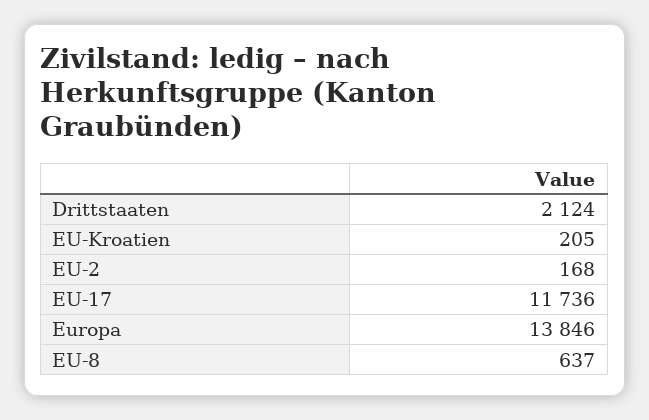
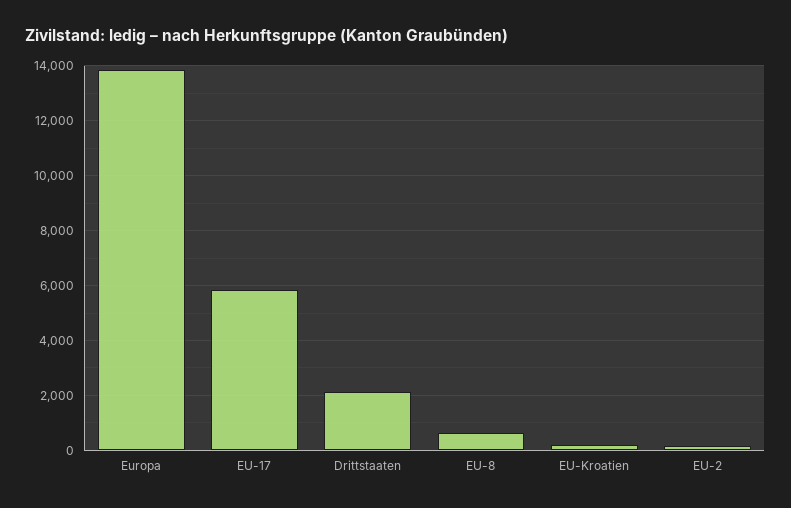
  {
    "Drittstaaten": 2124,
    "EU-Kroatien": 205,
    "EU-2": 168,
-   "EU-17": 11736,
+   "EU-17": 5750,
    "Europa": 13846,
    "EU-8": 637
  }

